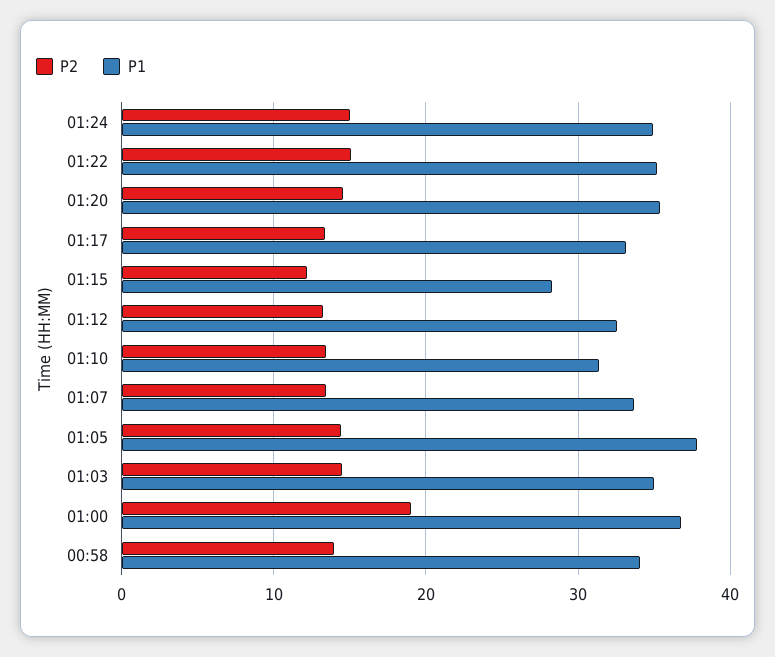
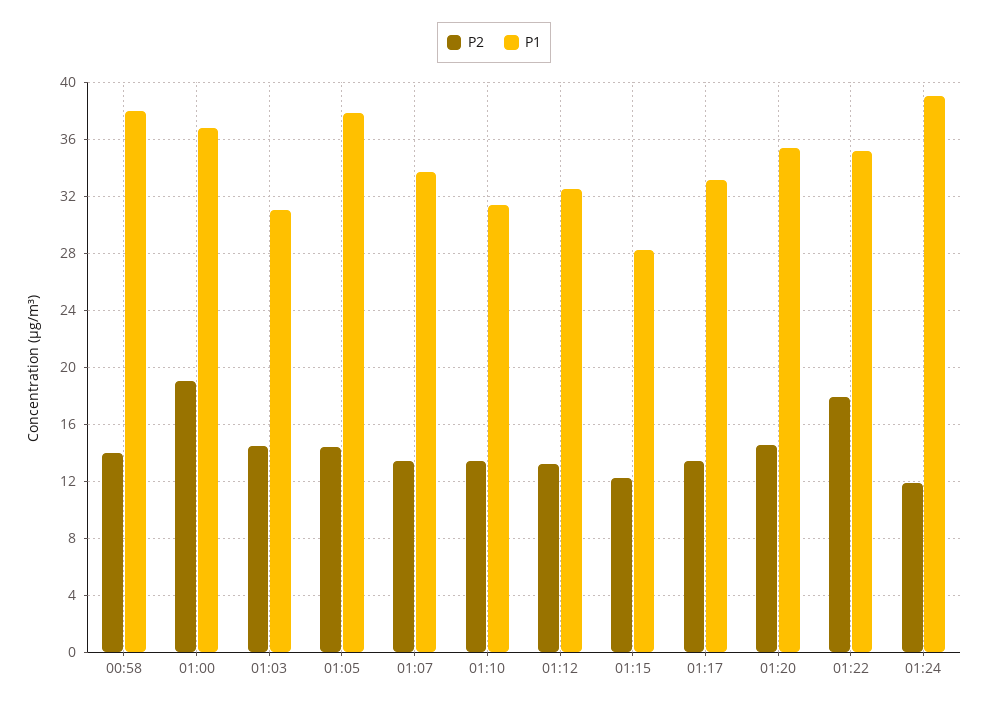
  {
    "P2": {
-     "01:24": 15,
+     "01:24": 12,
-     "01:22": 15,
+     "01:22": 18,
      "01:20": 14.5,
      "01:17": 13.5,
      "01:15": 12,
      "01:12": 13,
      "01:10": 13.5,
      "01:07": 13.5,
      "01:05": 14.5,
      "01:03": 14.5,
      "01:00": 19,
      "00:58": 14
    },
    "P1": {
-     "01:24": 35,
+     "01:24": 39,
      "01:22": 35,
      "01:20": 35.5,
      "01:17": 33,
      "01:15": 28.5,
      "01:12": 32.5,
      "01:10": 31.5,
      "01:07": 33.5,
      "01:05": 38,
-     "01:03": 35,
+     "01:03": 31,
      "01:00": 37,
-     "00:58": 34
+     "00:58": 38
    }
  }

